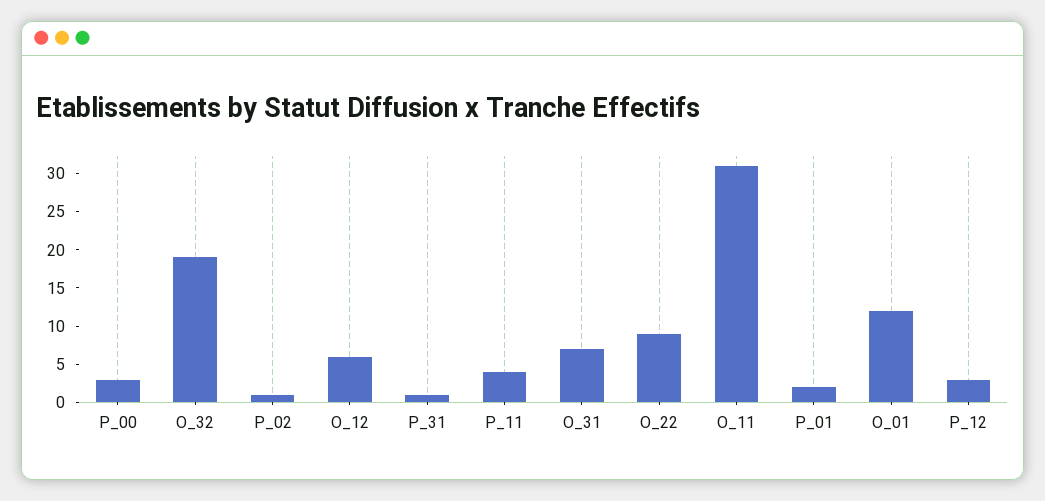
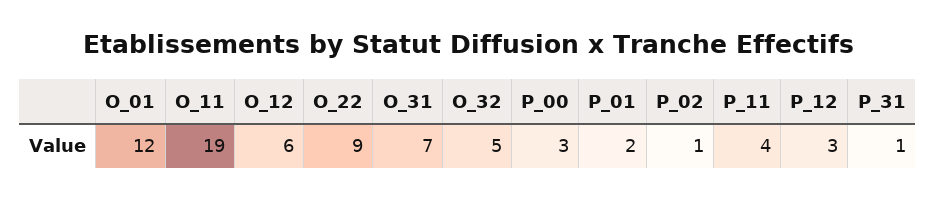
  {
    "P_00": 3,
-   "O_32": 20,
+   "O_32": 5,
    "P_02": 1,
    "O_12": 6,
    "P_31": 1,
    "P_11": 4,
    "O_31": 7,
    "O_22": 9,
-   "O_11": 30,
+   "O_11": 19,
    "P_01": 2,
    "O_01": 12,
    "P_12": 3
  }

